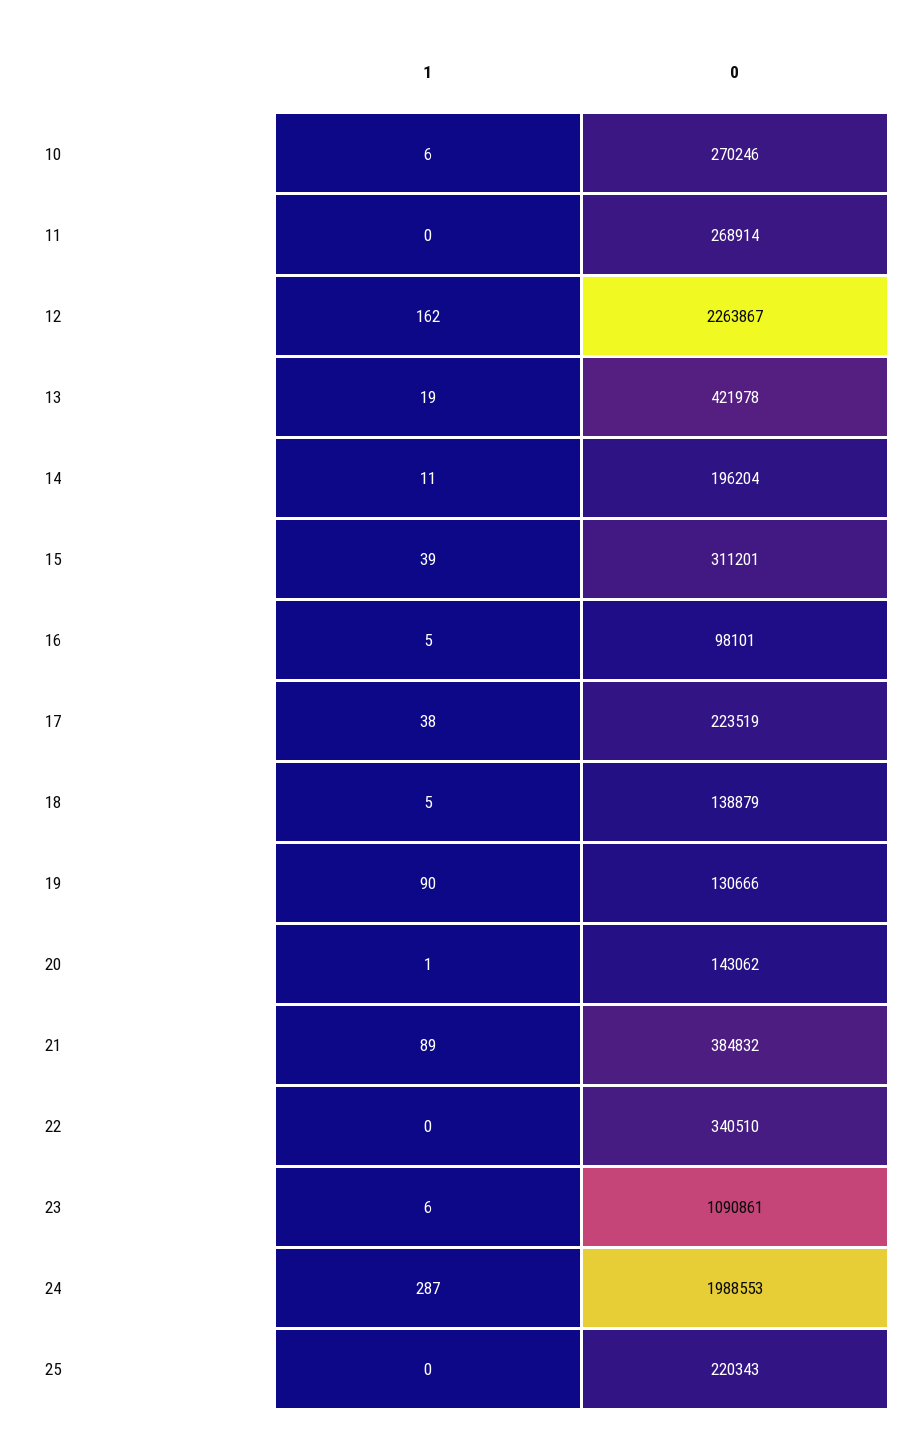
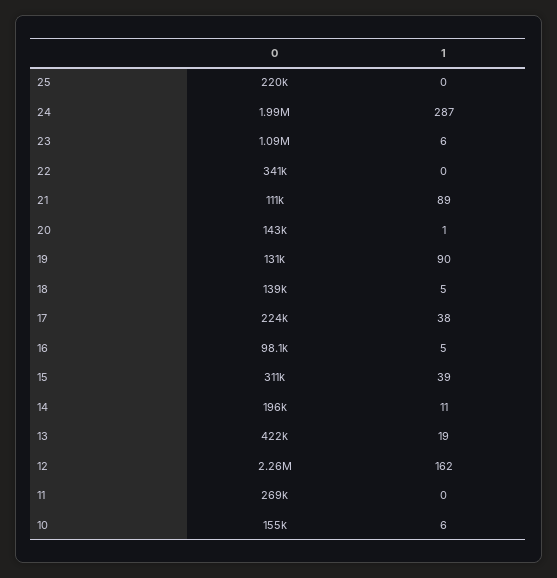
  {
    "1": {
      "10": 6,
      "11": 0,
      "12": 162,
      "13": 19,
      "14": 11,
      "15": 39,
      "16": 5,
      "17": 38,
      "18": 5,
      "19": 90,
      "20": 1,
      "21": 89,
      "22": 0,
      "23": 6,
      "24": 287,
      "25": 0
    },
    "0": {
-     "10": 270246,
+     "10": 155000,
      "11": 268914,
      "12": 2263867,
      "13": 421978,
      "14": 196204,
      "15": 311201,
      "16": 98101,
      "17": 223519,
      "18": 138879,
      "19": 130666,
      "20": 143062,
-     "21": 384832,
+     "21": 111000,
      "22": 340510,
      "23": 1090861,
      "24": 1988553,
      "25": 220343
    }
  }

